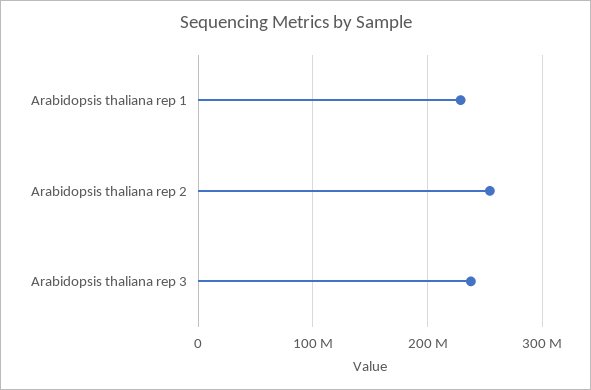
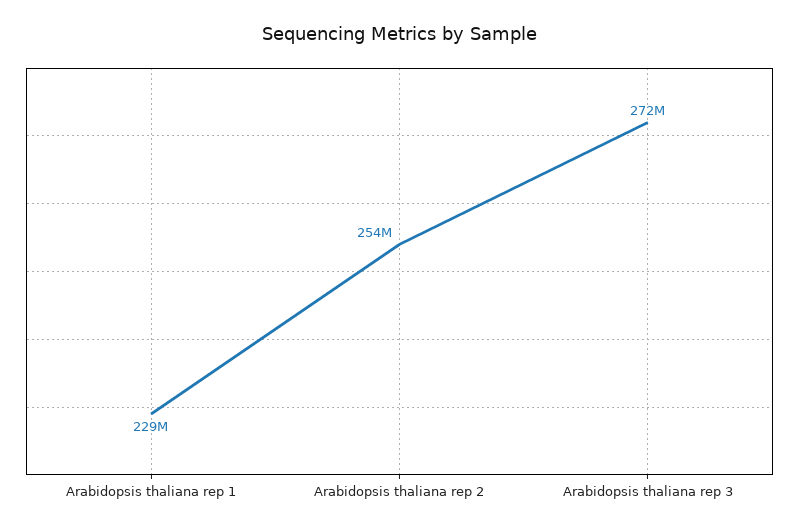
  {
    "Arabidopsis thaliana rep 1": 229000000,
    "Arabidopsis thaliana rep 2": 254000000,
-   "Arabidopsis thaliana rep 3": 240000000
+   "Arabidopsis thaliana rep 3": 272000000
  }

